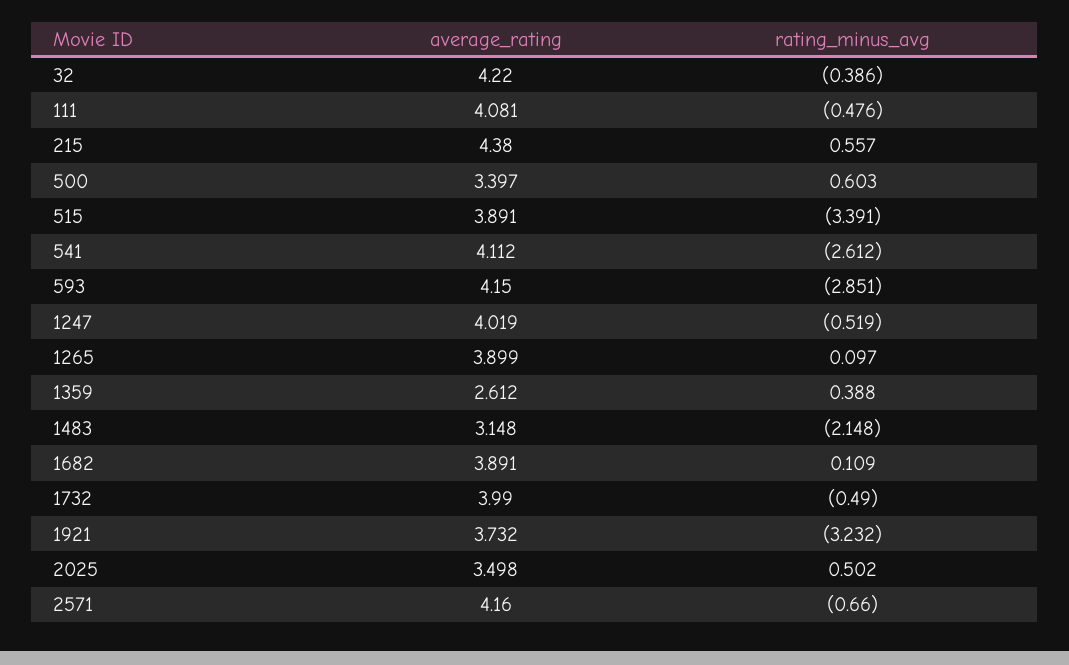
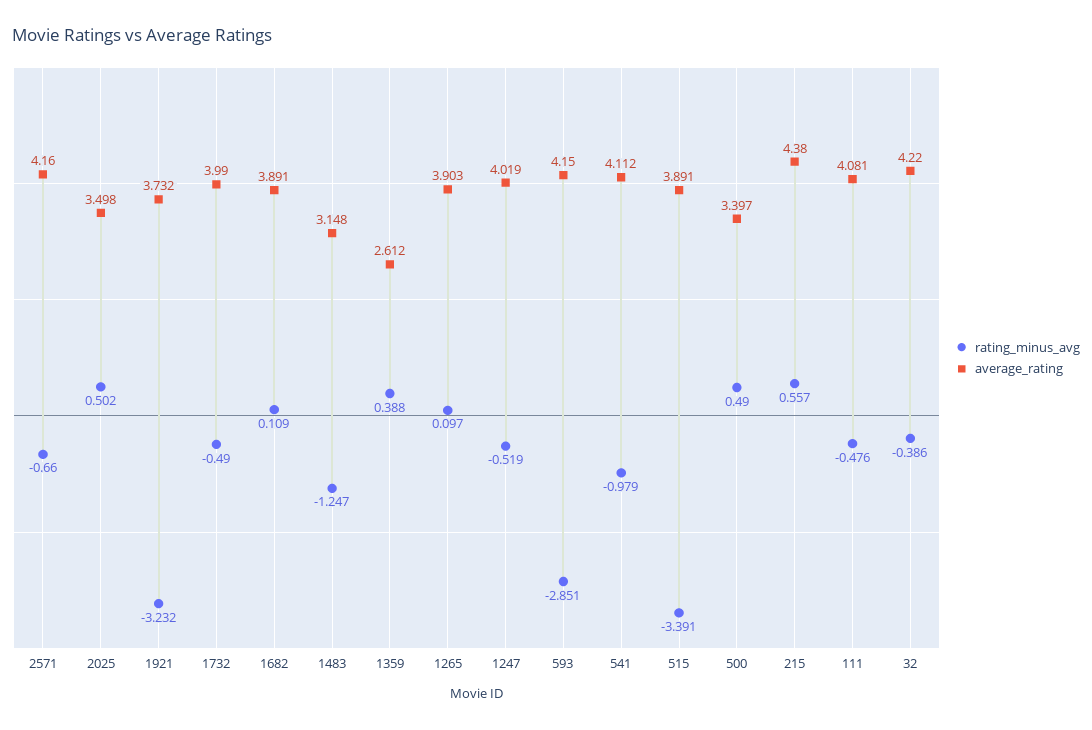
  {
    "average_rating": {
      "32": 4.22,
      "111": 4.081,
      "215": 4.38,
      "500": 3.397,
      "515": 3.891,
      "541": 4.112,
      "593": 4.15,
      "1247": 4.019,
-     "1265": 3.899,
+     "1265": 3.903,
      "1359": 2.612,
      "1483": 3.148,
      "1682": 3.891,
      "1732": 3.99,
      "1921": 3.732,
      "2025": 3.498,
      "2571": 4.16
    },
    "rating_minus_avg": {
      "32": -0.386,
      "111": -0.476,
      "215": 0.557,
-     "500": 0.603,
+     "500": 0.49,
      "515": -3.391,
-     "541": -2.612,
+     "541": -0.979,
      "593": -2.851,
      "1247": -0.519,
      "1265": 0.097,
      "1359": 0.388,
-     "1483": -2.148,
+     "1483": -1.247,
      "1682": 0.109,
      "1732": -0.49,
      "1921": -3.232,
      "2025": 0.502,
      "2571": -0.66
    }
  }

